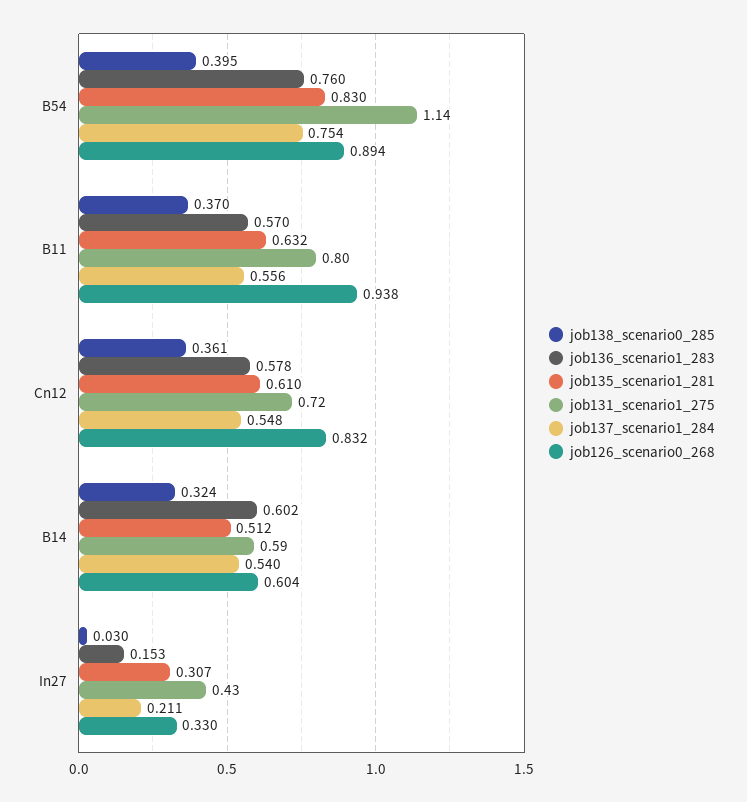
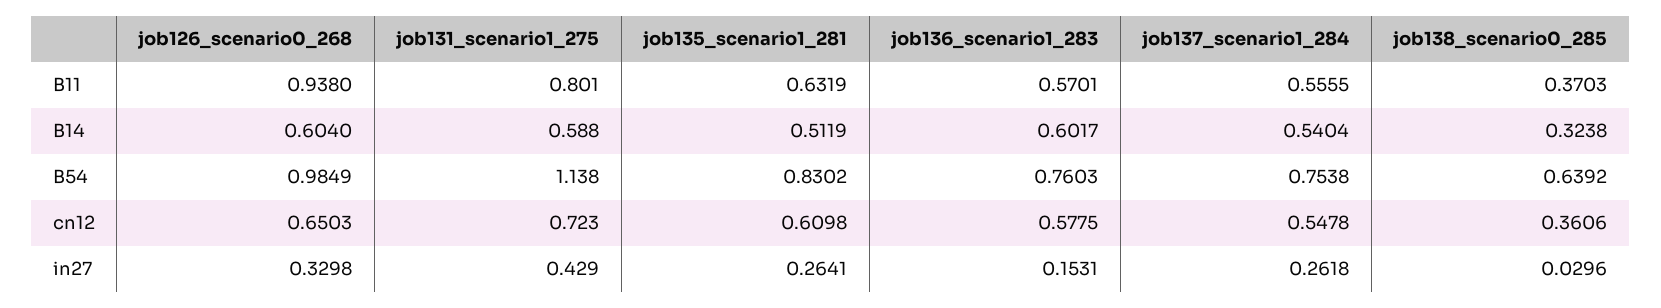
  {
    "job138_scenario0_285": {
-     "B54": 0.395,
+     "B54": 0.6392,
      "B11": 0.3703,
      "Cn12": 0.3606,
      "B14": 0.3238,
      "In27": 0.0296
    },
    "job136_scenario1_283": {
      "B54": 0.7603,
      "B11": 0.5701,
      "Cn12": 0.5775,
      "B14": 0.6017,
      "In27": 0.1531
    },
    "job135_scenario1_281": {
      "B54": 0.8302,
      "B11": 0.6319,
      "Cn12": 0.6098,
      "B14": 0.5119,
-     "In27": 0.307
+     "In27": 0.2641
    },
    "job131_scenario1_275": {
      "B54": 1.138,
      "B11": 0.801,
      "Cn12": 0.723,
      "B14": 0.588,
      "In27": 0.429
    },
    "job137_scenario1_284": {
      "B54": 0.7538,
      "B11": 0.5555,
      "Cn12": 0.5478,
      "B14": 0.5404,
-     "In27": 0.211
+     "In27": 0.2618
    },
    "job126_scenario0_268": {
-     "B54": 0.894,
+     "B54": 0.9849,
      "B11": 0.938,
-     "Cn12": 0.832,
+     "Cn12": 0.6503,
      "B14": 0.604,
      "In27": 0.3298
    }
  }

